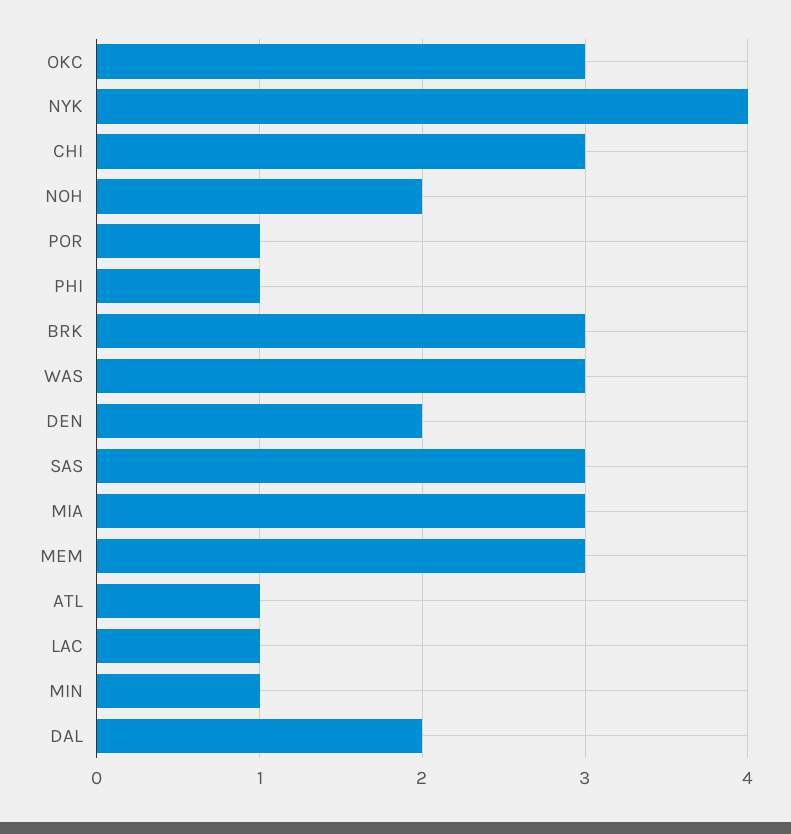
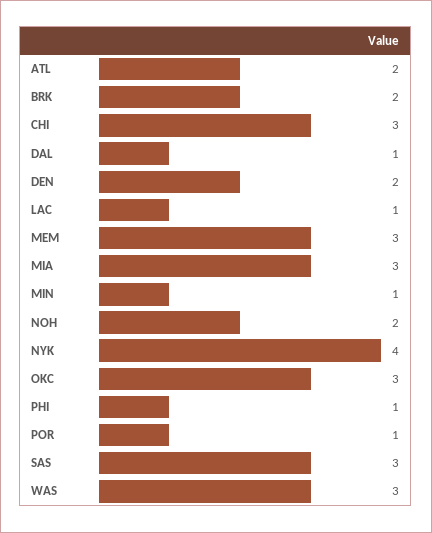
  {
    "OKC": 3,
    "NYK": 4,
    "CHI": 3,
    "NOH": 2,
    "POR": 1,
    "PHI": 1,
-   "BRK": 3,
+   "BRK": 2,
    "WAS": 3,
    "DEN": 2,
    "SAS": 3,
    "MIA": 3,
    "MEM": 3,
-   "ATL": 1,
+   "ATL": 2,
    "LAC": 1,
    "MIN": 1,
-   "DAL": 2
+   "DAL": 1
  }

